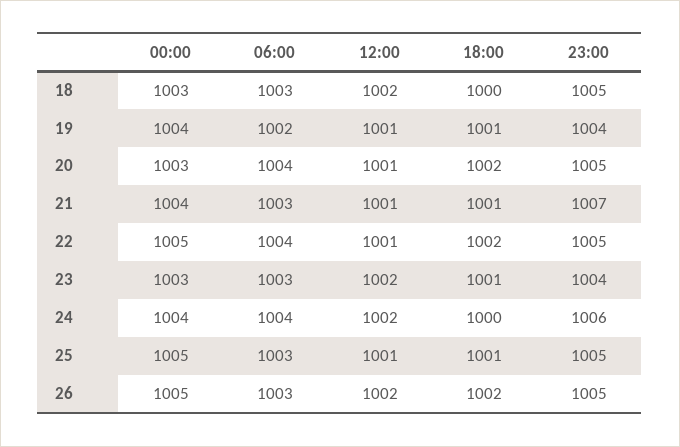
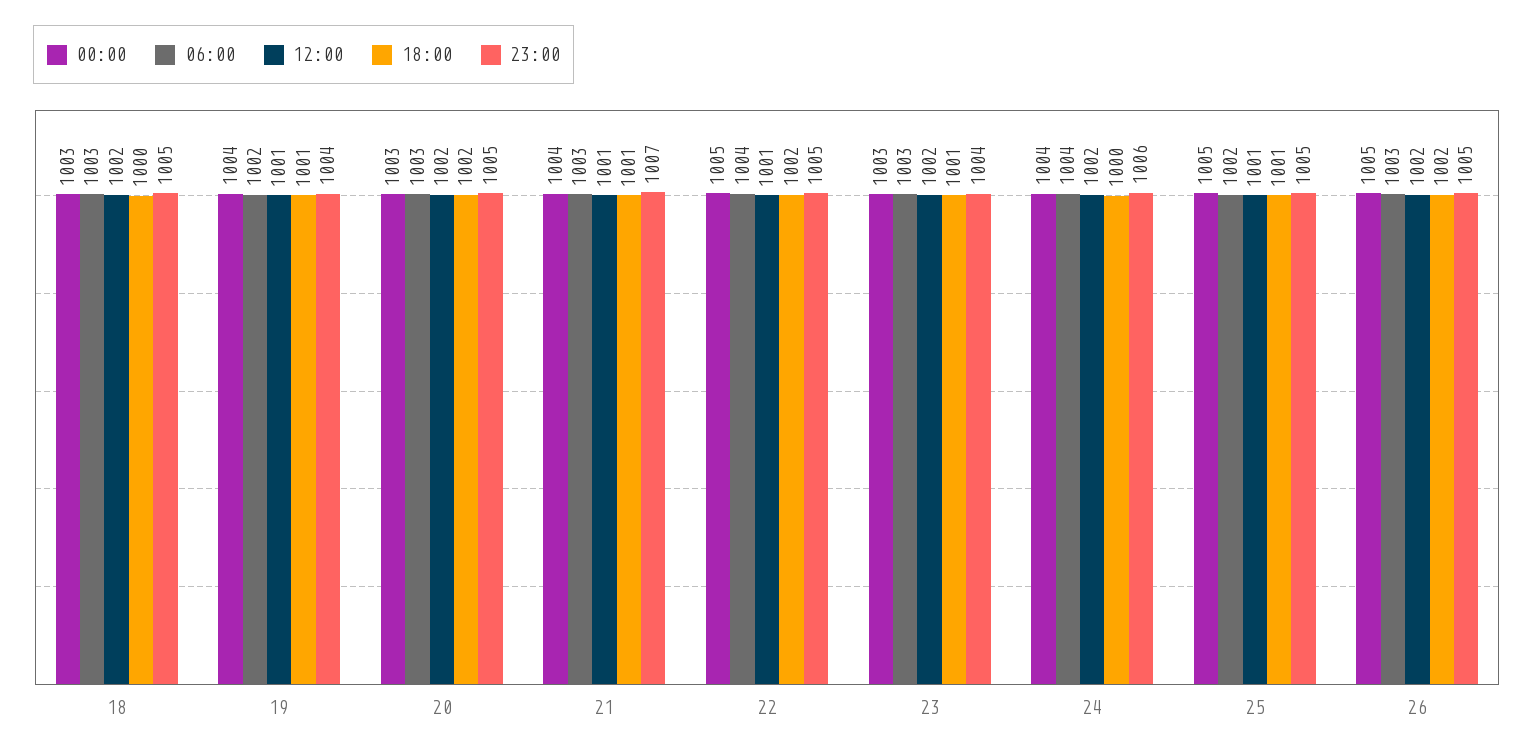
  {
    "00:00": {
      "18": 1003,
      "19": 1004,
      "20": 1003,
      "21": 1004,
      "22": 1005,
      "23": 1003,
      "24": 1004,
      "25": 1005,
      "26": 1005
    },
    "06:00": {
      "18": 1003,
      "19": 1002,
-     "20": 1004,
+     "20": 1003,
      "21": 1003,
      "22": 1004,
      "23": 1003,
      "24": 1004,
-     "25": 1003,
+     "25": 1002,
      "26": 1003
    },
    "12:00": {
      "18": 1002,
      "19": 1001,
-     "20": 1001,
+     "20": 1002,
      "21": 1001,
      "22": 1001,
      "23": 1002,
      "24": 1002,
      "25": 1001,
      "26": 1002
    },
    "18:00": {
      "18": 1000,
      "19": 1001,
      "20": 1002,
      "21": 1001,
      "22": 1002,
      "23": 1001,
      "24": 1000,
      "25": 1001,
      "26": 1002
    },
    "23:00": {
      "18": 1005,
      "19": 1004,
      "20": 1005,
      "21": 1007,
      "22": 1005,
      "23": 1004,
      "24": 1006,
      "25": 1005,
      "26": 1005
    }
  }

